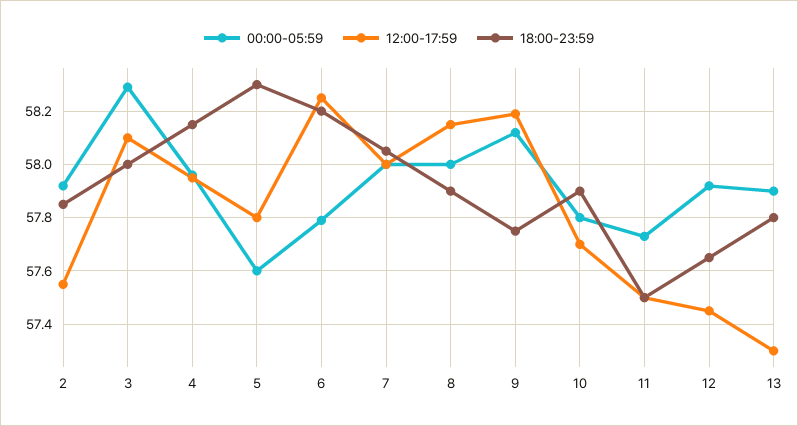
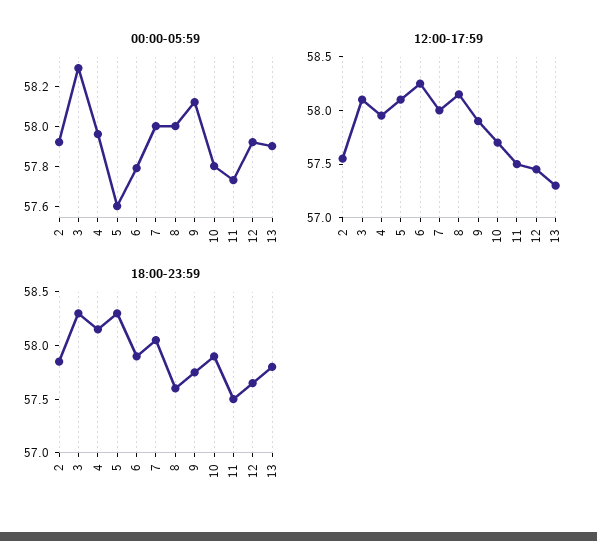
  {
    "00:00-05:59": {
      "2": 57.9,
      "3": 58.3,
      "4": 57.95,
      "5": 57.6,
      "6": 57.8,
      "7": 58,
      "8": 58,
      "9": 58.1,
      "10": 57.8,
      "11": 57.75,
      "12": 57.9,
      "13": 57.9
    },
    "12:00-17:59": {
      "2": 57.55,
      "3": 58.1,
      "4": 57.95,
-     "5": 57.8,
+     "5": 58.1,
      "6": 58.25,
      "7": 58,
      "8": 58.15,
-     "9": 58.2,
+     "9": 57.9,
      "10": 57.7,
      "11": 57.5,
      "12": 57.45,
      "13": 57.3
    },
    "18:00-23:59": {
      "2": 57.85,
-     "3": 58,
+     "3": 58.3,
      "4": 58.15,
      "5": 58.3,
-     "6": 58.2,
+     "6": 57.9,
      "7": 58.05,
-     "8": 57.9,
+     "8": 57.6,
      "9": 57.75,
      "10": 57.9,
      "11": 57.5,
      "12": 57.65,
      "13": 57.8
    }
  }

